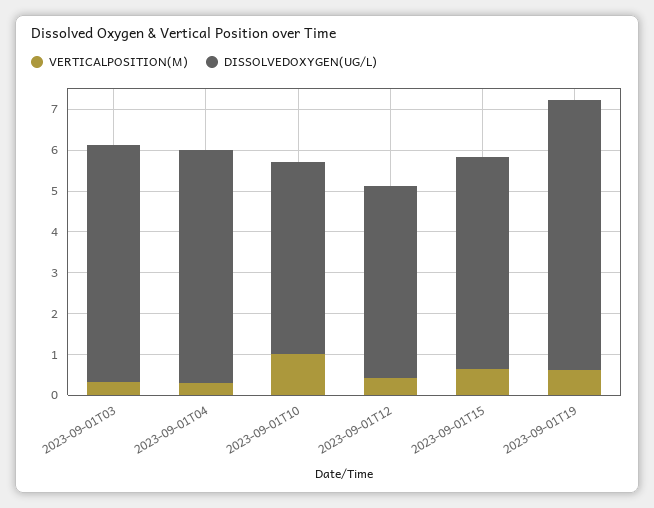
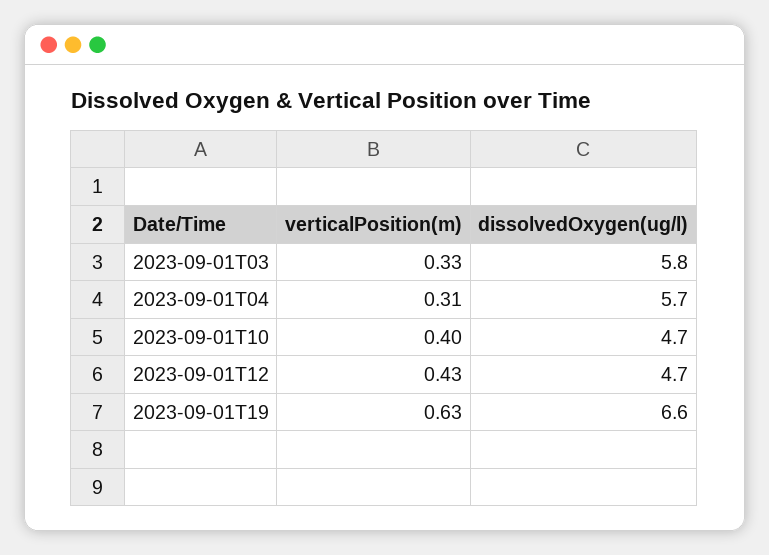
  {
    "VERTICALPOSITION(M)": {
      "2023-09-01T03": 0.33,
      "2023-09-01T04": 0.31,
-     "2023-09-01T10": 1,
+     "2023-09-01T10": 0.4,
      "2023-09-01T12": 0.43,
-     "2023-09-01T15": 0.6,
      "2023-09-01T19": 0.63
    },
    "DISSOLVEDOXYGEN(UG/L)": {
      "2023-09-01T03": 5.8,
      "2023-09-01T04": 5.7,
      "2023-09-01T10": 4.7,
      "2023-09-01T12": 4.7,
-     "2023-09-01T15": 5.2,
      "2023-09-01T19": 6.6
    }
  }

